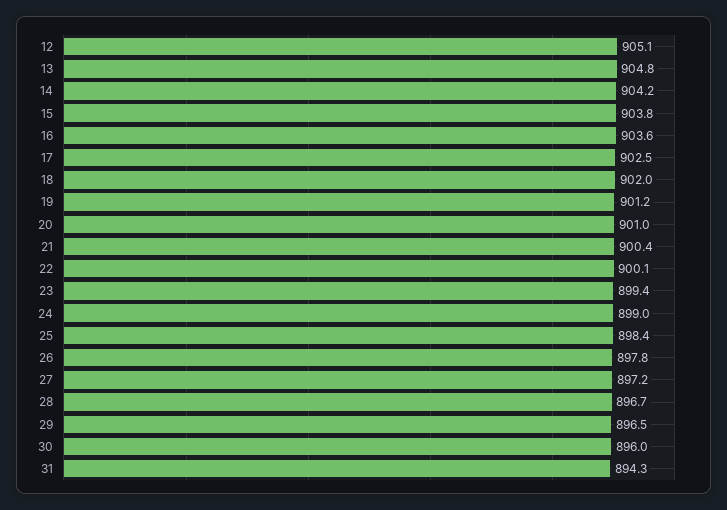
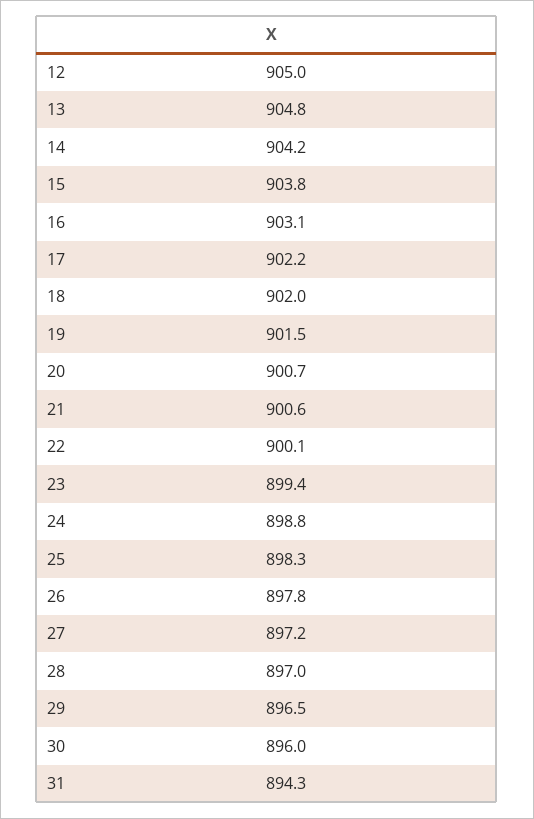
  {
-   "12": 905.1,
+   "12": 905,
    "13": 904.8,
    "14": 904.2,
    "15": 903.8,
-   "16": 903.6,
+   "16": 903.1,
-   "17": 902.5,
+   "17": 902.2,
    "18": 902,
-   "19": 901.2,
+   "19": 901.5,
-   "20": 901,
+   "20": 900.7,
-   "21": 900.4,
+   "21": 900.6,
    "22": 900.1,
    "23": 899.4,
-   "24": 899,
+   "24": 898.8,
-   "25": 898.4,
+   "25": 898.3,
    "26": 897.8,
    "27": 897.2,
-   "28": 896.7,
+   "28": 897,
    "29": 896.5,
    "30": 896,
    "31": 894.3
  }

